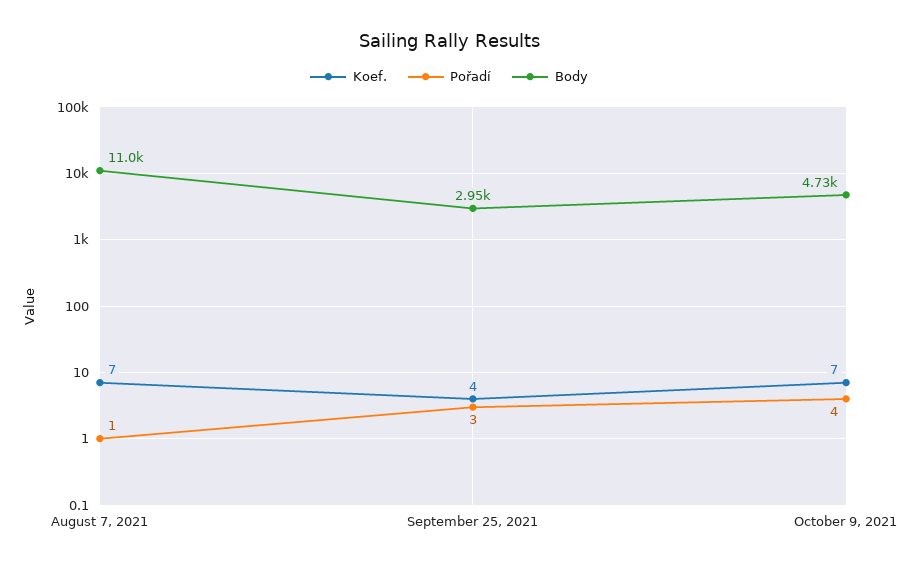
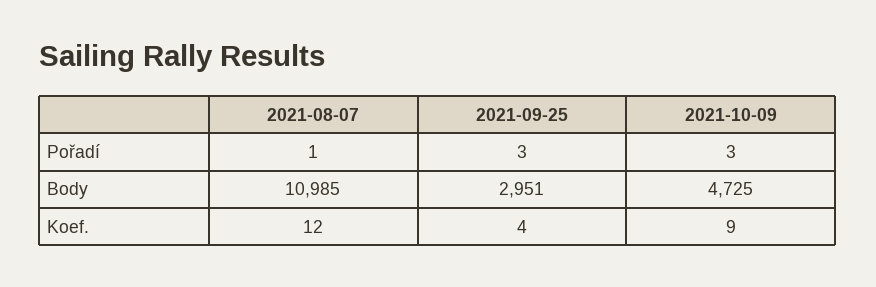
  {
    "Koef.": {
-     "August 7, 2021": 7,
+     "August 7, 2021": 12,
      "September 25, 2021": 4,
-     "October 9, 2021": 7
+     "October 9, 2021": 9
    },
    "Pořadí": {
      "August 7, 2021": 1,
      "September 25, 2021": 3,
-     "October 9, 2021": 4
+     "October 9, 2021": 3
    },
    "Body": {
      "August 7, 2021": 10985,
      "September 25, 2021": 2951,
      "October 9, 2021": 4725
    }
  }

